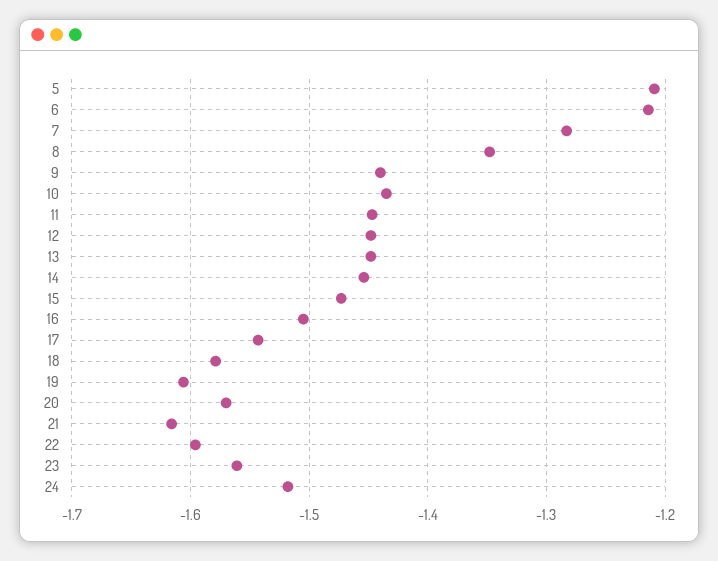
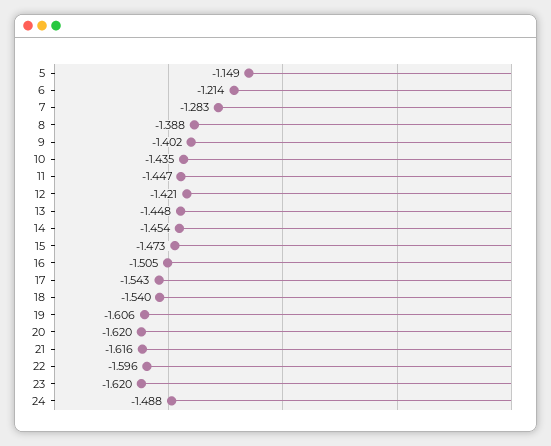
  {
-   "5": -1.21,
+   "5": -1.149,
    "6": -1.214,
    "7": -1.283,
-   "8": -1.35,
+   "8": -1.388,
-   "9": -1.44,
+   "9": -1.402,
    "10": -1.435,
    "11": -1.447,
-   "12": -1.45,
+   "12": -1.421,
    "13": -1.448,
    "14": -1.454,
    "15": -1.473,
    "16": -1.505,
    "17": -1.543,
-   "18": -1.58,
+   "18": -1.54,
    "19": -1.606,
-   "20": -1.57,
+   "20": -1.62,
    "21": -1.616,
    "22": -1.596,
-   "23": -1.56,
+   "23": -1.62,
-   "24": -1.52
+   "24": -1.488
  }

